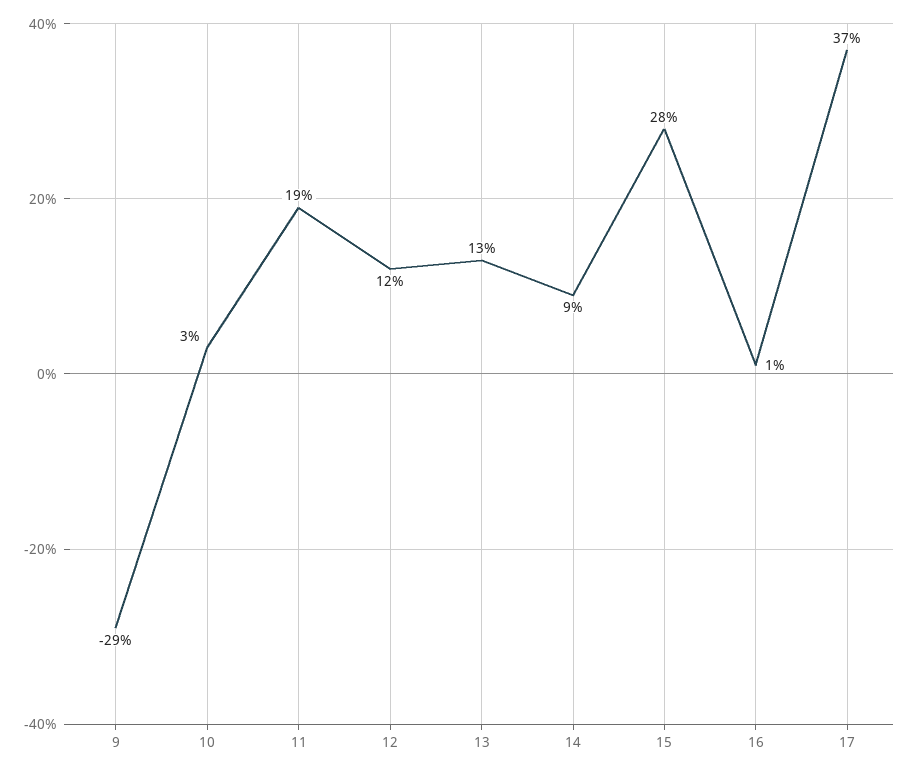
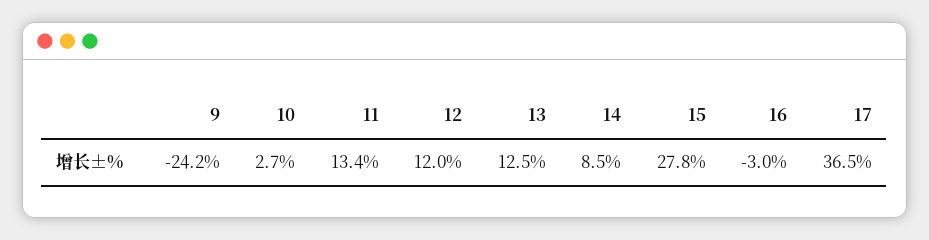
  {
-   "9": -29,
+   "9": -24.2,
    "10": 2.7,
-   "11": 19,
+   "11": 13.4,
    "12": 12,
    "13": 12.5,
    "14": 8.5,
    "15": 27.8,
-   "16": 1,
+   "16": -3,
    "17": 36.5
  }

